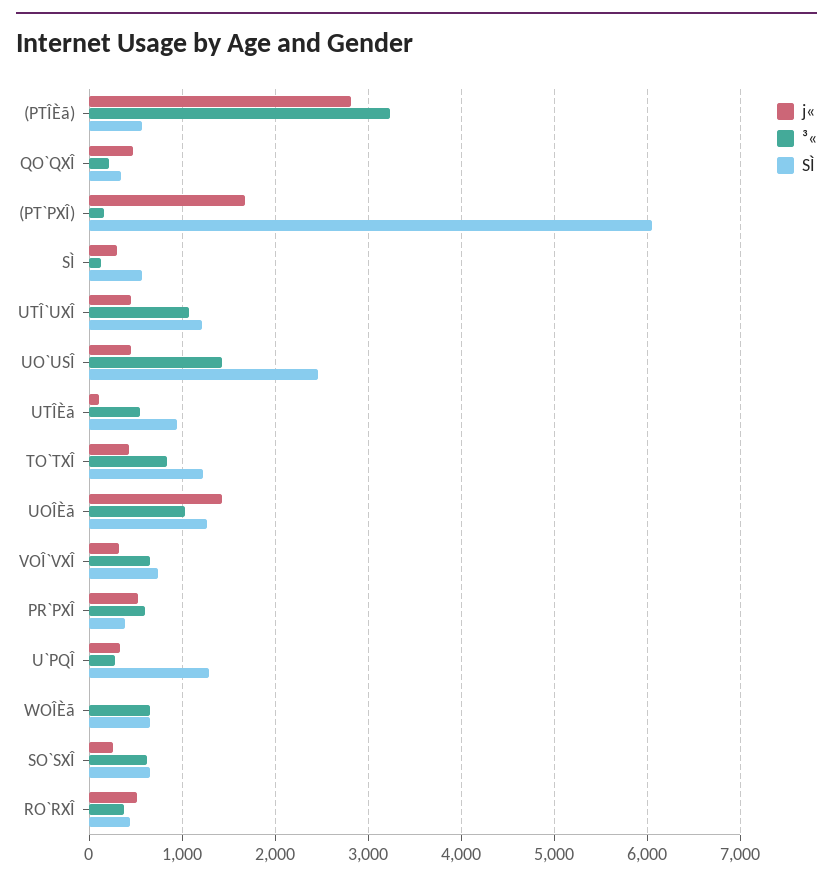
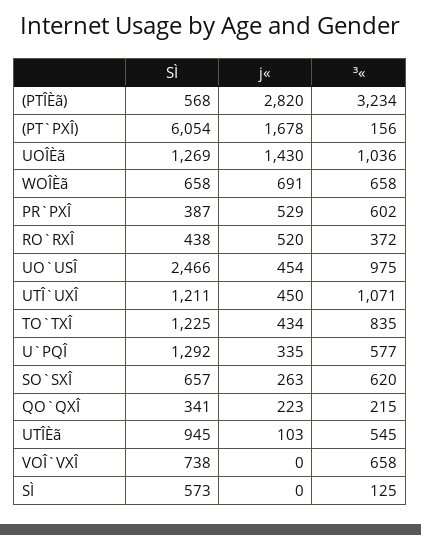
  {
    "j«": {
      "(PTÎÈã)": 2820,
-     "QO`QXÎ": 500,
+     "QO`QXÎ": 223,
      "(PT`PXÎ)": 1678,
-     "SÌ": 300,
+     "SÌ": 0,
      "UTÎ`UXÎ": 450,
      "UO`USÎ": 454,
      "UTÎÈã": 103,
      "TO`TXÎ": 434,
      "UOÎÈã": 1430,
-     "VOÎ`VXÎ": 300,
+     "VOÎ`VXÎ": 0,
      "PR`PXÎ": 529,
      "U`PQÎ": 335,
-     "WOÎÈã": 0,
+     "WOÎÈã": 691,
      "SO`SXÎ": 263,
      "RO`RXÎ": 520
    },
    "³«": {
      "(PTÎÈã)": 3234,
      "QO`QXÎ": 215,
      "(PT`PXÎ)": 156,
      "SÌ": 125,
      "UTÎ`UXÎ": 1071,
-     "UO`USÎ": 1400,
+     "UO`USÎ": 975,
      "UTÎÈã": 545,
      "TO`TXÎ": 835,
      "UOÎÈã": 1036,
      "VOÎ`VXÎ": 658,
      "PR`PXÎ": 602,
-     "U`PQÎ": 300,
+     "U`PQÎ": 577,
      "WOÎÈã": 658,
      "SO`SXÎ": 620,
      "RO`RXÎ": 372
    },
    "SÌ": {
      "(PTÎÈã)": 568,
      "QO`QXÎ": 341,
      "(PT`PXÎ)": 6054,
      "SÌ": 573,
      "UTÎ`UXÎ": 1211,
      "UO`USÎ": 2466,
      "UTÎÈã": 945,
      "TO`TXÎ": 1225,
      "UOÎÈã": 1269,
      "VOÎ`VXÎ": 738,
      "PR`PXÎ": 387,
      "U`PQÎ": 1292,
      "WOÎÈã": 658,
      "SO`SXÎ": 657,
      "RO`RXÎ": 438
    }
  }

